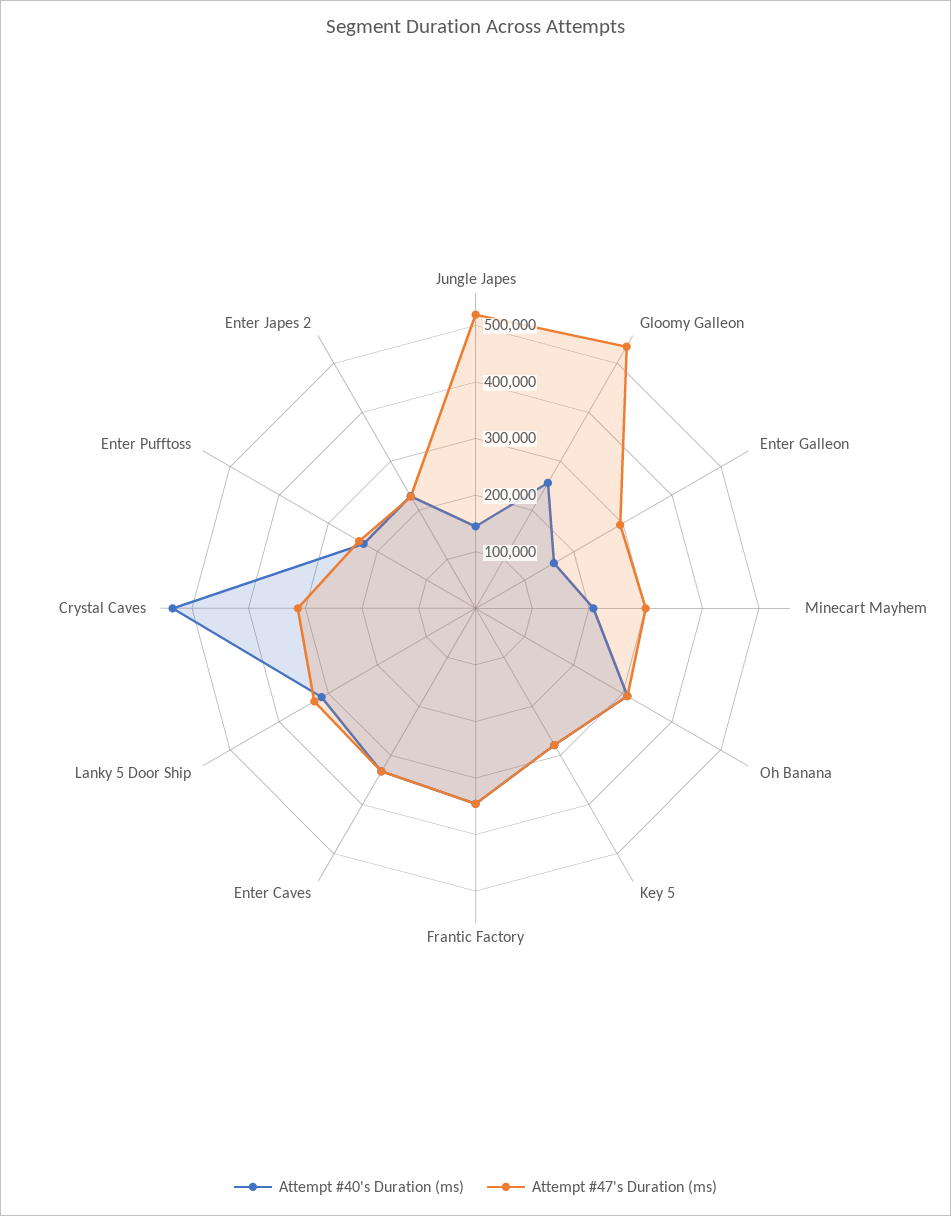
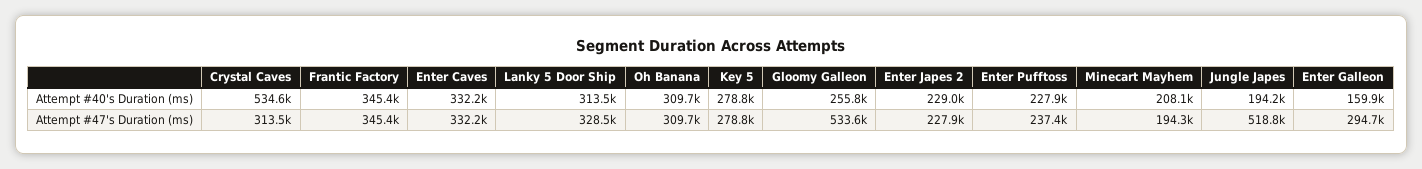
  {
    "Attempt #40's Duration (ms)": {
-     "Jungle Japes": 140000,
+     "Jungle Japes": 194200,
      "Gloomy Galleon": 255800,
      "Enter Galleon": 159900,
      "Minecart Mayhem": 208100,
      "Oh Banana": 309700,
      "Key 5": 278800,
      "Frantic Factory": 345400,
      "Enter Caves": 332200,
      "Lanky 5 Door Ship": 313500,
      "Crystal Caves": 534600,
      "Enter Pufftoss": 227900,
      "Enter Japes 2": 229000
    },
    "Attempt #47's Duration (ms)": {
      "Jungle Japes": 518800,
      "Gloomy Galleon": 533600,
      "Enter Galleon": 294700,
-     "Minecart Mayhem": 300000,
+     "Minecart Mayhem": 194300,
      "Oh Banana": 309700,
      "Key 5": 278800,
      "Frantic Factory": 345400,
      "Enter Caves": 332200,
      "Lanky 5 Door Ship": 328500,
      "Crystal Caves": 313500,
      "Enter Pufftoss": 237400,
      "Enter Japes 2": 227900
    }
  }

